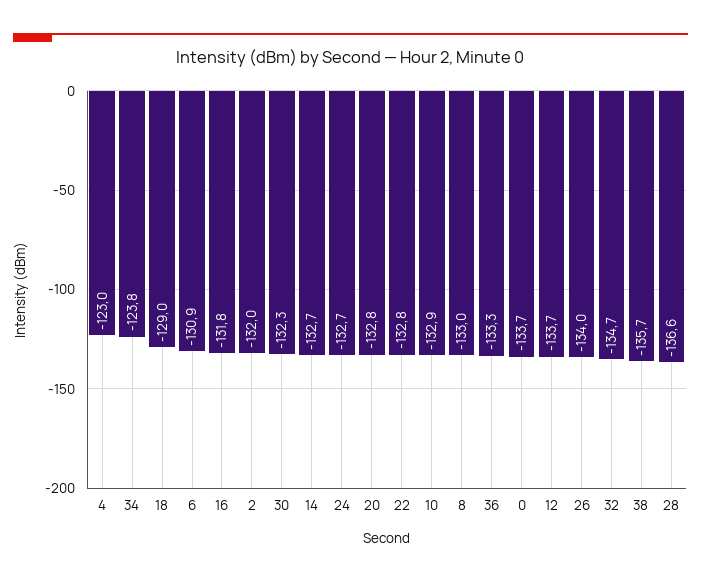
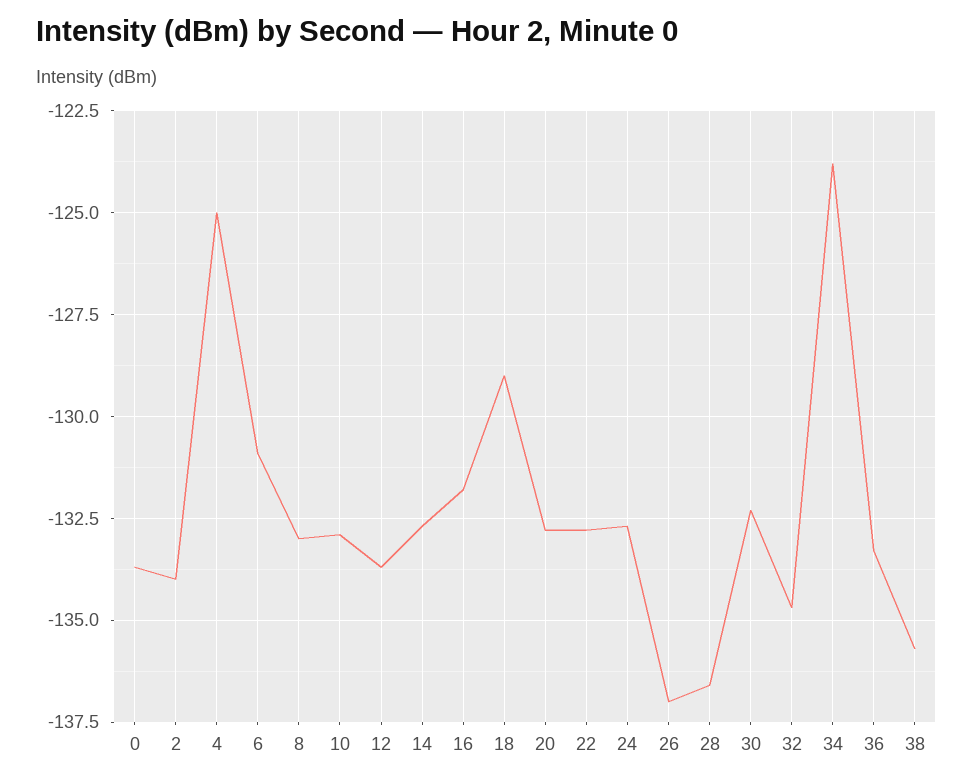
  {
-   "4": -123,
+   "4": -125,
    "34": -123.8,
    "18": -129,
    "6": -130.9,
    "16": -131.8,
-   "2": -132,
+   "2": -134,
    "30": -132.3,
    "14": -132.7,
    "24": -132.7,
    "20": -132.8,
    "22": -132.8,
    "10": -132.9,
    "8": -133,
    "36": -133.3,
    "0": -133.7,
    "12": -133.7,
-   "26": -134,
+   "26": -137,
    "32": -134.7,
    "38": -135.7,
    "28": -136.6
  }

